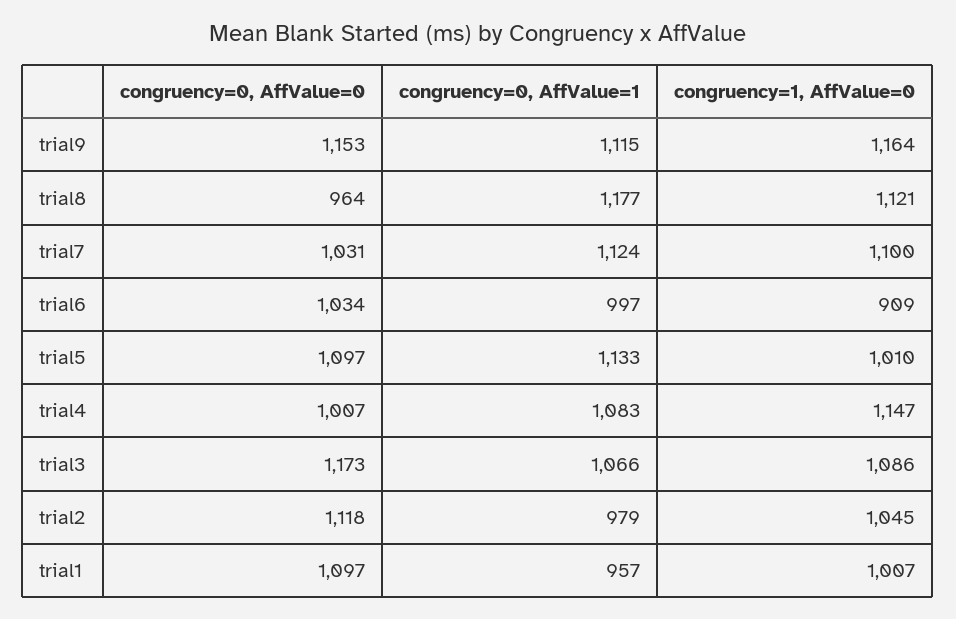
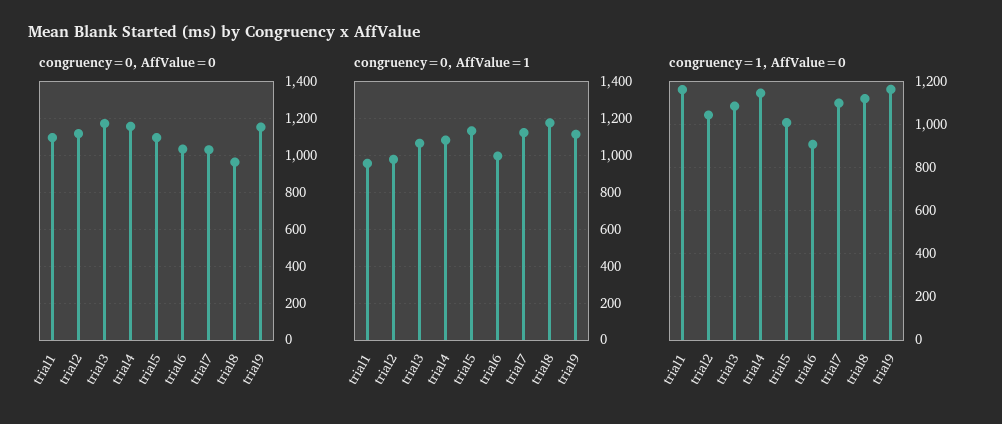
  {
    "congruency=0, AffValue=0": {
      "trial9": 1153,
      "trial8": 964,
      "trial7": 1031,
      "trial6": 1034,
      "trial5": 1097,
-     "trial4": 1007,
+     "trial4": 1150,
      "trial3": 1173,
      "trial2": 1118,
      "trial1": 1097
    },
    "congruency=0, AffValue=1": {
      "trial9": 1115,
      "trial8": 1177,
      "trial7": 1124,
      "trial6": 997,
      "trial5": 1133,
      "trial4": 1083,
      "trial3": 1066,
      "trial2": 979,
      "trial1": 957
    },
    "congruency=1, AffValue=0": {
      "trial9": 1164,
      "trial8": 1121,
      "trial7": 1100,
      "trial6": 909,
      "trial5": 1010,
      "trial4": 1147,
      "trial3": 1086,
      "trial2": 1045,
-     "trial1": 1007
+     "trial1": 1150
    }
  }

